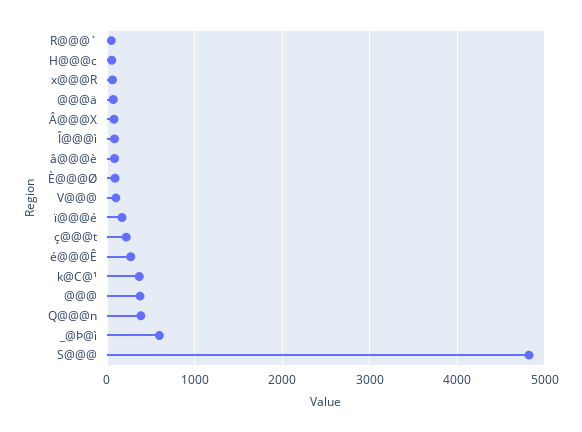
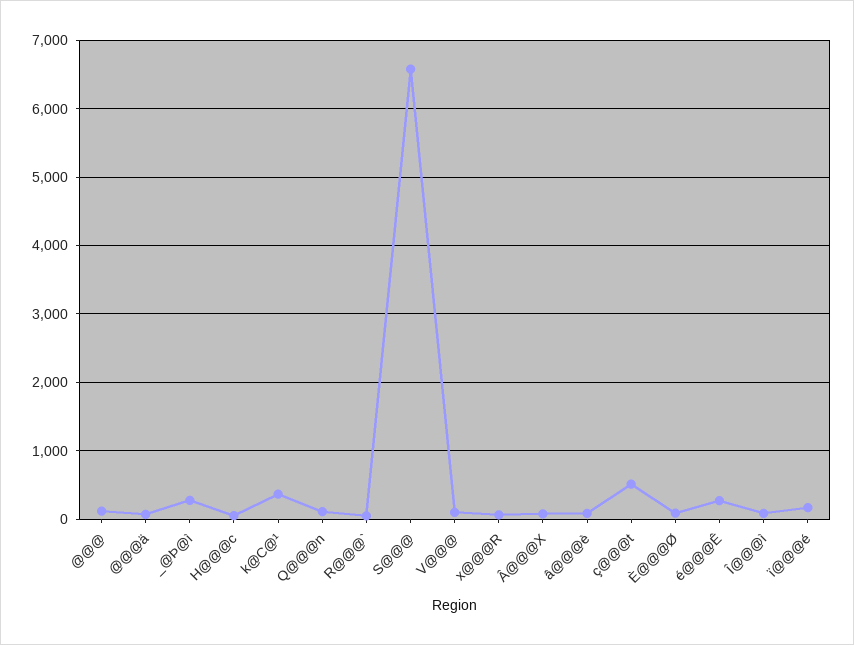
  {
    "R@@@`": 0,
    "H@@@c": 100,
    "x@@@R": 100,
    "@@@ä": 100,
    "Â@@@X": 100,
    "Î@@@ì": 100,
    "â@@@è": 100,
    "È@@@Ø": 100,
    "V@@@": 100,
    "ï@@@é": 200,
-   "ç@@@t": 200,
+   "ç@@@t": 500,
    "é@@@Ê": 300,
    "k@C@¹": 400,
-   "@@@": 400,
+   "@@@": 100,
-   "Q@@@n": 400,
+   "Q@@@n": 100,
-   "_@Þ@ì": 600,
+   "_@Þ@ì": 300,
-   "S@@@": 4800
+   "S@@@": 6600
  }

